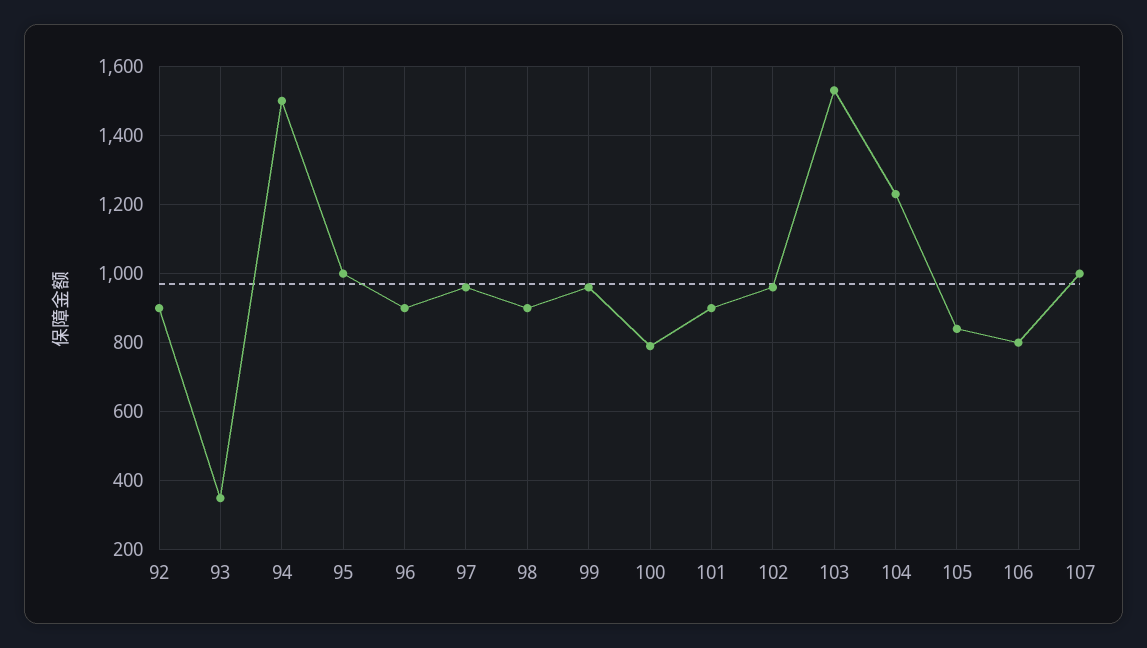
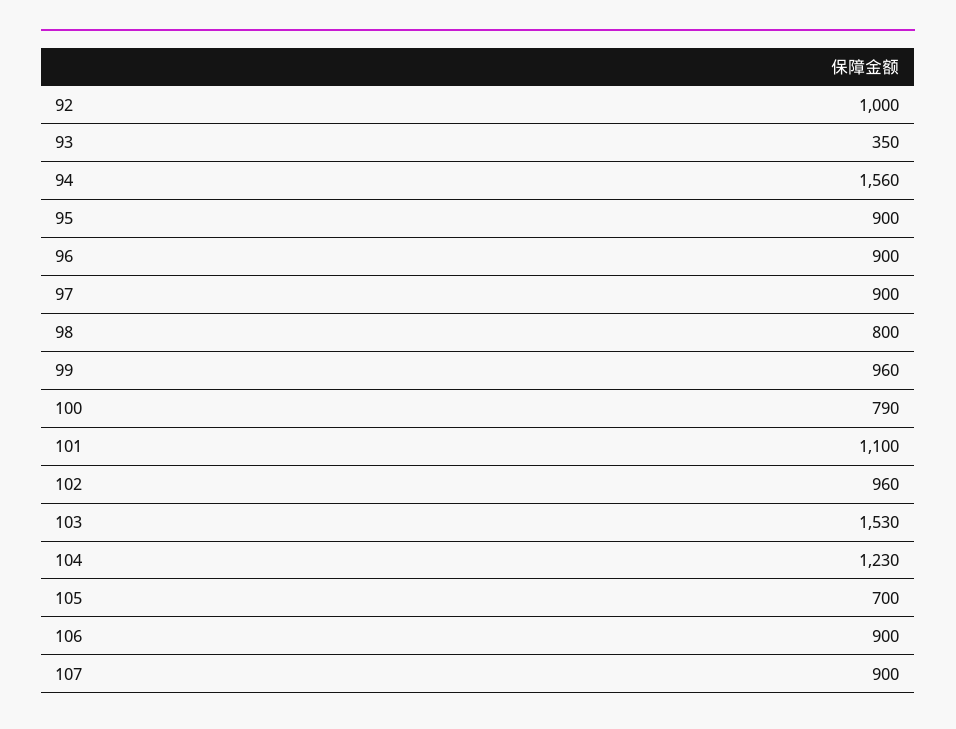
  {
-   "92": 900,
+   "92": 1000,
    "93": 350,
-   "94": 1500,
+   "94": 1560,
-   "95": 1000,
+   "95": 900,
    "96": 900,
-   "97": 960,
+   "97": 900,
-   "98": 900,
+   "98": 800,
    "99": 960,
    "100": 790,
-   "101": 900,
+   "101": 1100,
    "102": 960,
    "103": 1530,
    "104": 1230,
-   "105": 840,
+   "105": 700,
-   "106": 800,
+   "106": 900,
-   "107": 1000
+   "107": 900
  }

